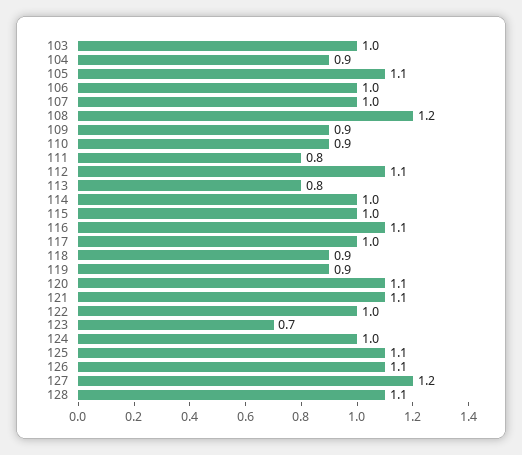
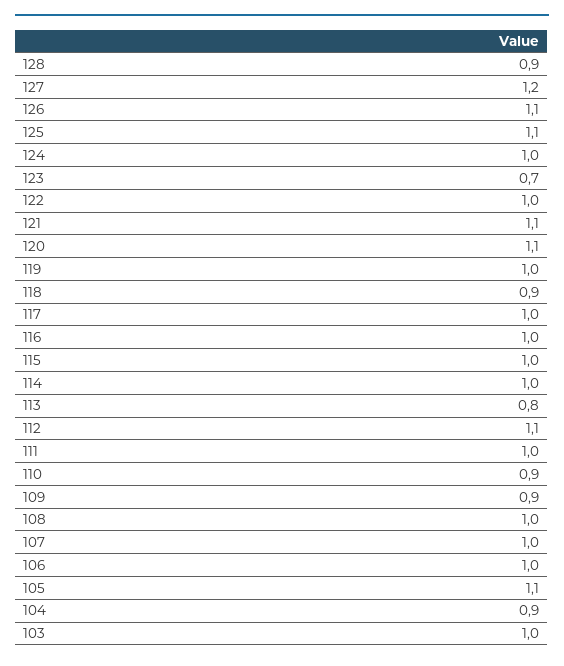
  {
    "103": 1,
    "104": 0.9,
    "105": 1.1,
    "106": 1,
    "107": 1,
-   "108": 1.2,
+   "108": 1,
    "109": 0.9,
    "110": 0.9,
-   "111": 0.8,
+   "111": 1,
    "112": 1.1,
    "113": 0.8,
    "114": 1,
    "115": 1,
-   "116": 1.1,
+   "116": 1,
    "117": 1,
    "118": 0.9,
-   "119": 0.9,
+   "119": 1,
    "120": 1.1,
    "121": 1.1,
    "122": 1,
    "123": 0.7,
    "124": 1,
    "125": 1.1,
    "126": 1.1,
    "127": 1.2,
-   "128": 1.1
+   "128": 0.9
  }

